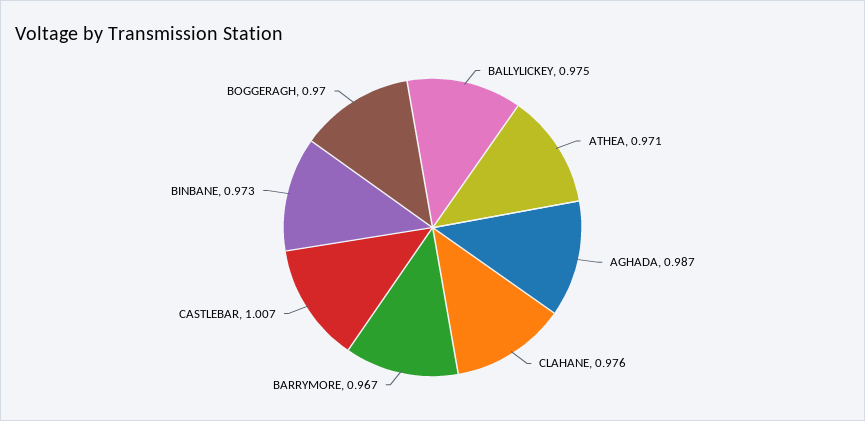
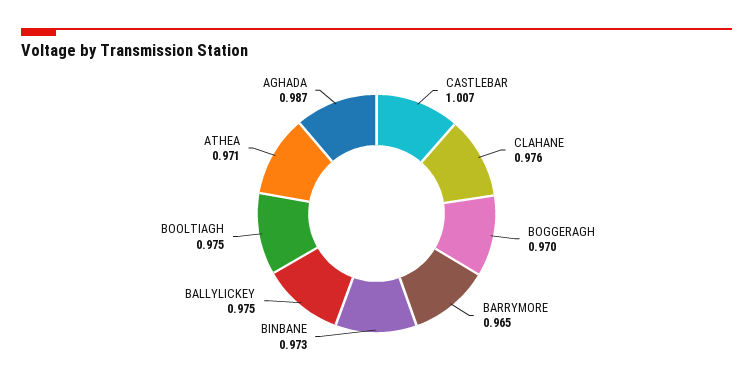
  {
    "BALLYLICKEY": 0.975,
    "ATHEA": 0.971,
    "AGHADA": 0.987,
    "CLAHANE": 0.976,
-   "BARRYMORE": 0.967,
+   "BARRYMORE": 0.965,
    "CASTLEBAR": 1.007,
    "BINBANE": 0.973,
-   "BOGGERAGH": 0.97
+   "BOGGERAGH": 0.97,
+   "BOOLTIAGH": 0.975
  }

